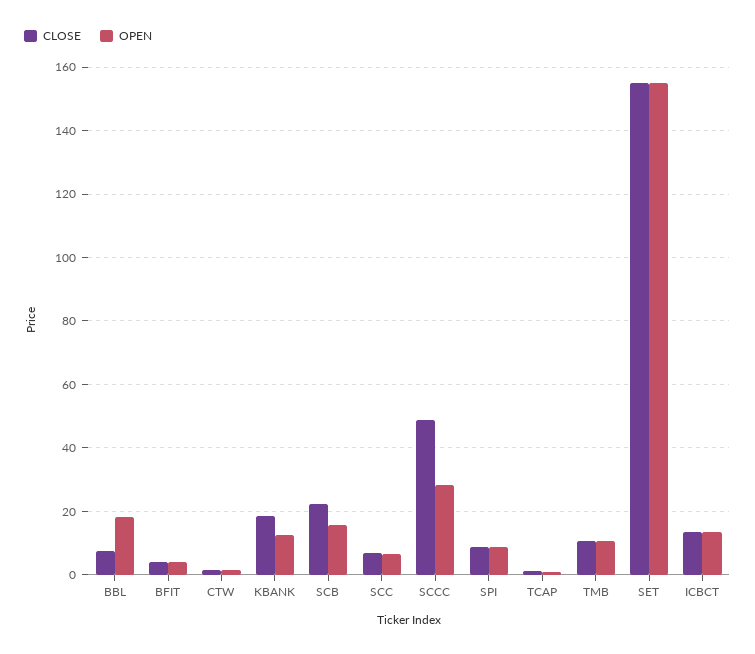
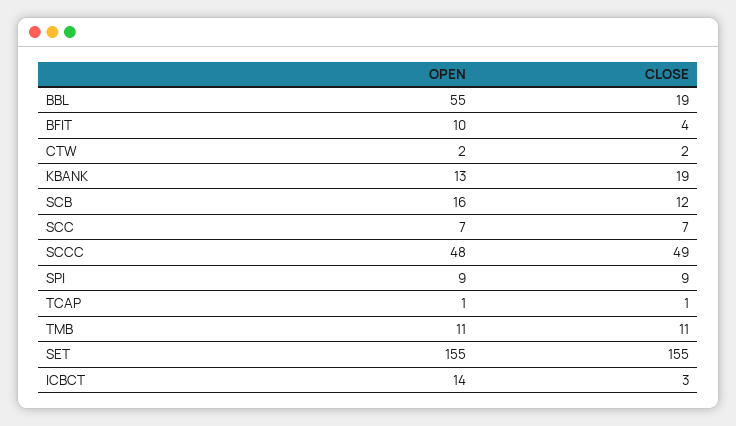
  {
    "CLOSE": {
-     "BBL": 8,
+     "BBL": 19,
      "BFIT": 4,
      "CTW": 2,
      "KBANK": 19,
-     "SCB": 22,
+     "SCB": 12,
      "SCC": 7,
      "SCCC": 49,
      "SPI": 9,
      "TCAP": 1,
      "TMB": 11,
      "SET": 155,
-     "ICBCT": 14
+     "ICBCT": 3
    },
    "OPEN": {
-     "BBL": 18,
+     "BBL": 55,
-     "BFIT": 4,
+     "BFIT": 10,
      "CTW": 2,
      "KBANK": 13,
      "SCB": 16,
      "SCC": 7,
-     "SCCC": 28,
+     "SCCC": 48,
      "SPI": 9,
      "TCAP": 1,
      "TMB": 11,
      "SET": 155,
      "ICBCT": 14
    }
  }

